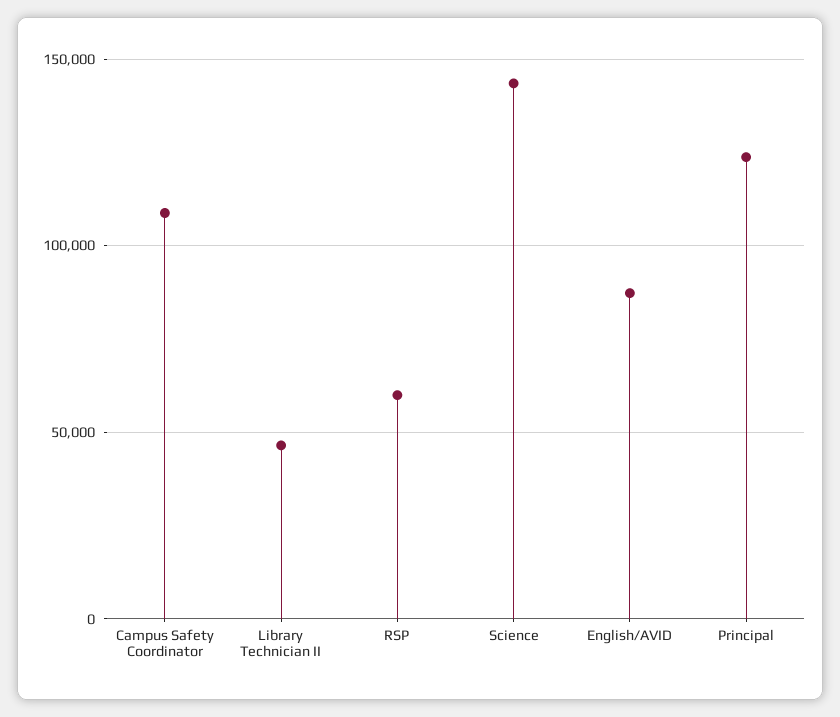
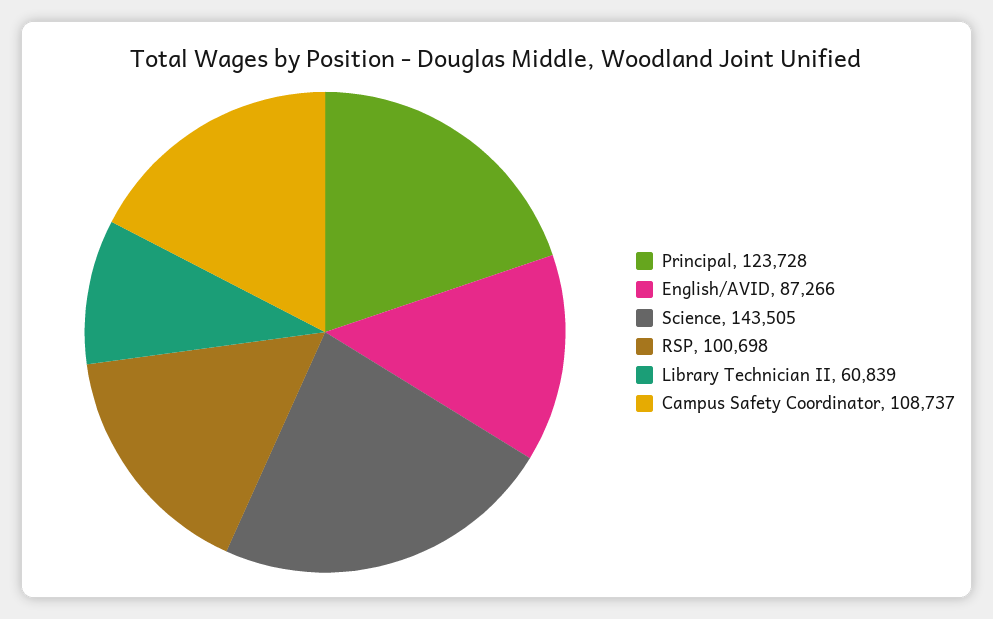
  {
    "Campus Safety Coordinator": 108737,
-   "Library Technician II": 45000,
+   "Library Technician II": 60839,
-   "RSP": 60000,
+   "RSP": 100698,
    "Science": 143505,
    "English/AVID": 87266,
    "Principal": 123728
  }

